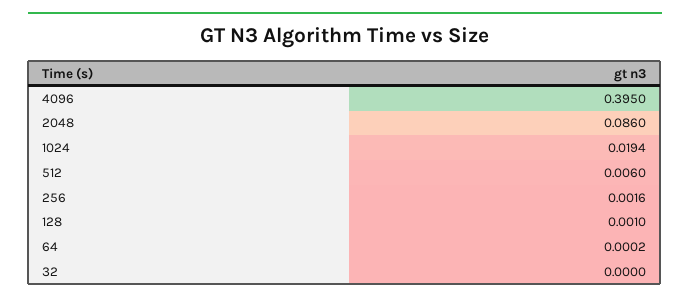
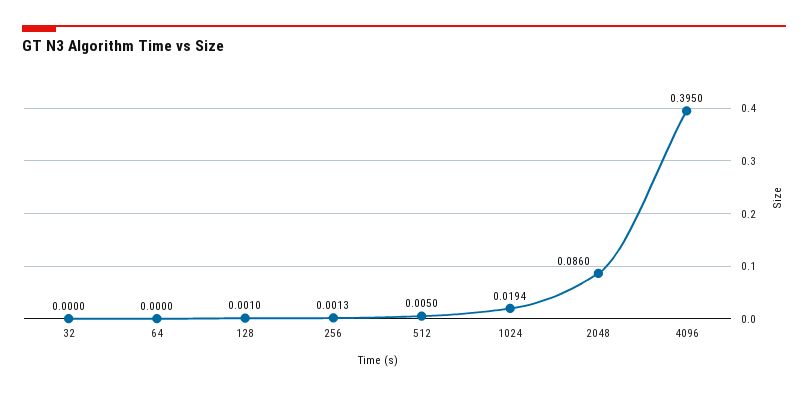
  {
    "4096": 0.395,
    "2048": 0.086,
    "1024": 0.0194,
-   "512": 0.006,
+   "512": 0.005,
-   "256": 0.0016,
+   "256": 0.0013,
    "128": 0.001,
-   "64": 0.0002,
+   "64": 0,
    "32": 0
  }

